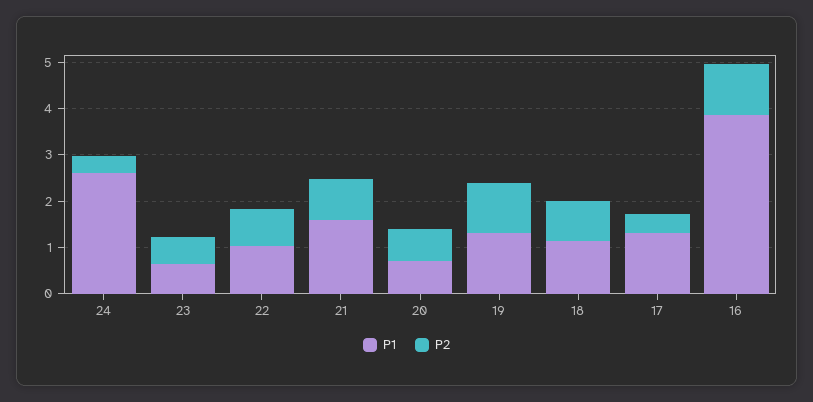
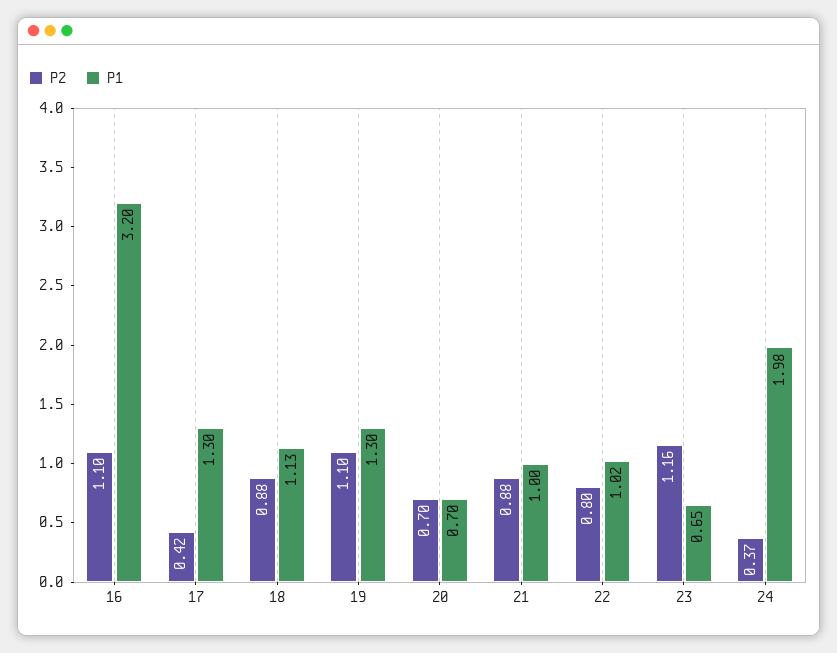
  {
    "P1": {
-     "24": 2.6,
+     "24": 1.98,
      "23": 0.65,
      "22": 1.02,
-     "21": 1.6,
+     "21": 1,
      "20": 0.7,
      "19": 1.3,
      "18": 1.13,
      "17": 1.3,
-     "16": 3.8
+     "16": 3.2
    },
    "P2": {
      "24": 0.37,
-     "23": 0.6,
+     "23": 1.16,
      "22": 0.8,
      "21": 0.88,
      "20": 0.7,
      "19": 1.1,
      "18": 0.88,
      "17": 0.42,
      "16": 1.1
    }
  }

